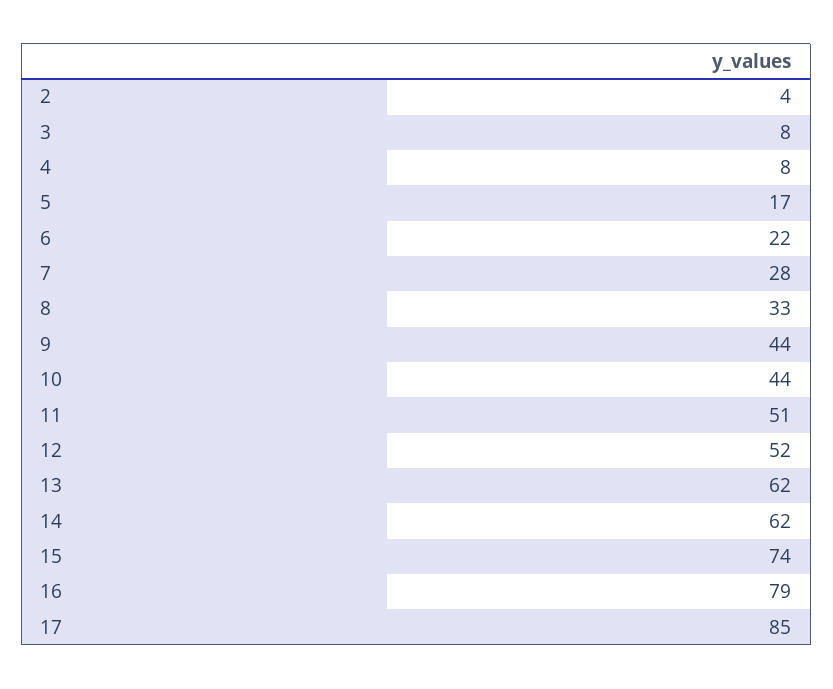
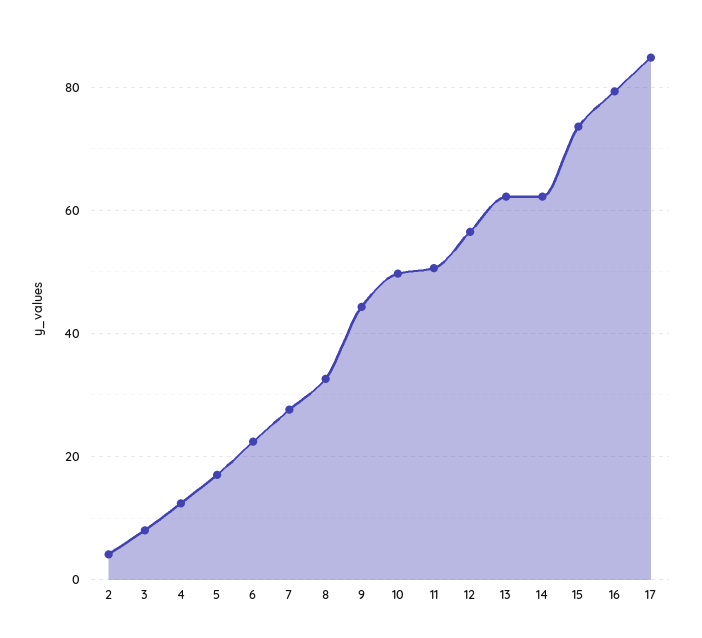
  {
    "2": 4,
    "3": 8,
-   "4": 8,
+   "4": 12,
    "5": 17,
    "6": 22,
    "7": 28,
    "8": 33,
    "9": 44,
-   "10": 44,
+   "10": 50,
    "11": 51,
-   "12": 52,
+   "12": 56,
    "13": 62,
    "14": 62,
    "15": 74,
    "16": 79,
    "17": 85
  }

